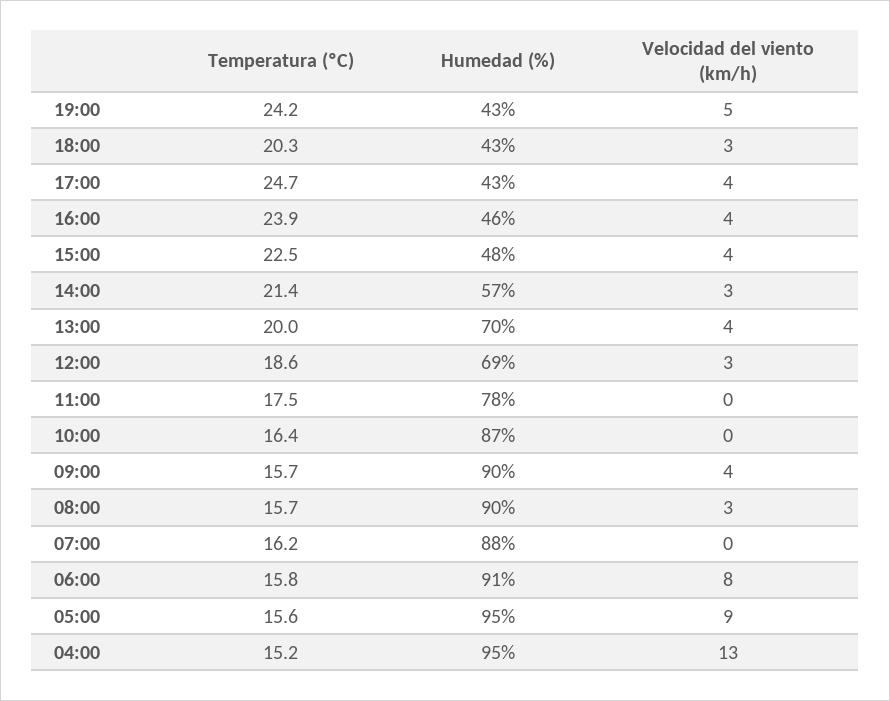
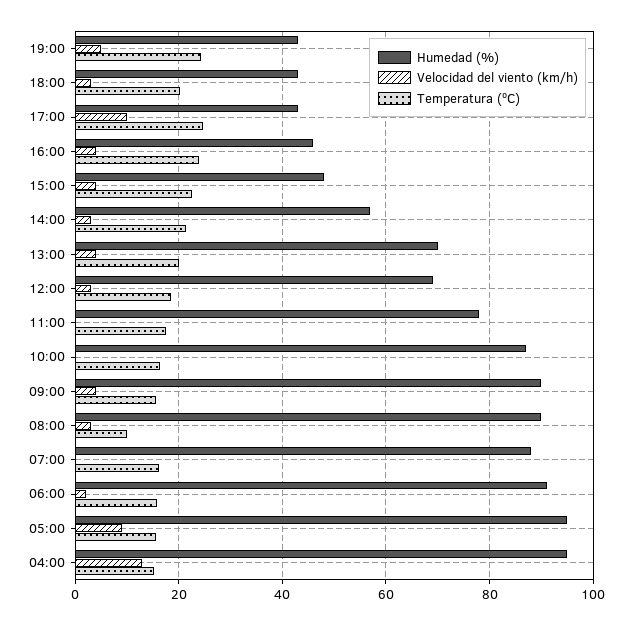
  {
    "Temperatura (ºC)": {
      "19:00": 24.2,
      "18:00": 20.3,
      "17:00": 24.7,
      "16:00": 23.9,
      "15:00": 22.5,
      "14:00": 21.4,
      "13:00": 20,
      "12:00": 18.6,
      "11:00": 17.5,
      "10:00": 16.4,
      "09:00": 15.7,
-     "08:00": 15.7,
+     "08:00": 10,
      "07:00": 16.2,
      "06:00": 15.8,
      "05:00": 15.6,
      "04:00": 15.2
    },
    "Humedad (%)": {
      "19:00": 43,
      "18:00": 43,
      "17:00": 43,
      "16:00": 46,
      "15:00": 48,
      "14:00": 57,
      "13:00": 70,
      "12:00": 69,
      "11:00": 78,
      "10:00": 87,
      "09:00": 90,
      "08:00": 90,
      "07:00": 88,
      "06:00": 91,
      "05:00": 95,
      "04:00": 95
    },
    "Velocidad del viento (km/h)": {
      "19:00": 5,
      "18:00": 3,
-     "17:00": 4,
+     "17:00": 10,
      "16:00": 4,
      "15:00": 4,
      "14:00": 3,
      "13:00": 4,
      "12:00": 3,
      "11:00": 0,
      "10:00": 0,
      "09:00": 4,
      "08:00": 3,
      "07:00": 0,
-     "06:00": 8,
+     "06:00": 2,
      "05:00": 9,
      "04:00": 13
    }
  }

